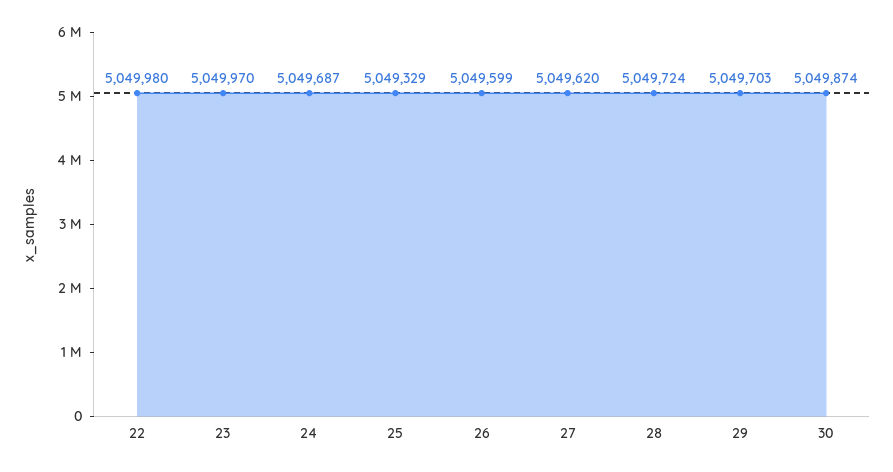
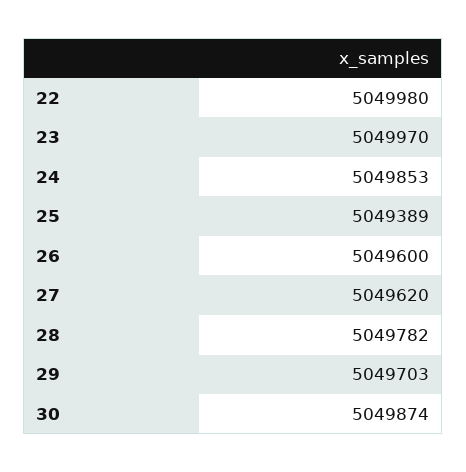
  {
    "22": 5049980,
    "23": 5049970,
-   "24": 5049687,
+   "24": 5049853,
-   "25": 5049329,
+   "25": 5049389,
-   "26": 5049599,
+   "26": 5049600,
    "27": 5049620,
-   "28": 5049724,
+   "28": 5049782,
    "29": 5049703,
    "30": 5049874
  }

